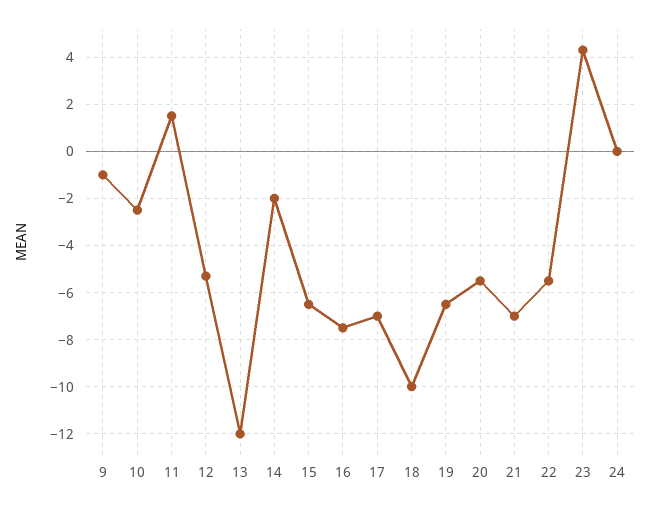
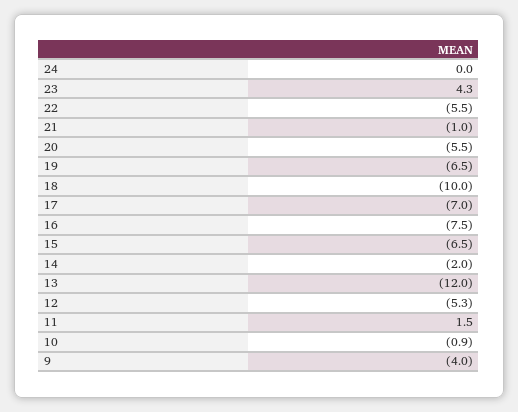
  {
-   "9": -1,
+   "9": -4,
-   "10": -2.5,
+   "10": -0.9,
    "11": 1.5,
    "12": -5.3,
    "13": -12,
    "14": -2,
    "15": -6.5,
    "16": -7.5,
    "17": -7,
    "18": -10,
    "19": -6.5,
    "20": -5.5,
-   "21": -7,
+   "21": -1,
    "22": -5.5,
    "23": 4.3,
    "24": 0
  }

